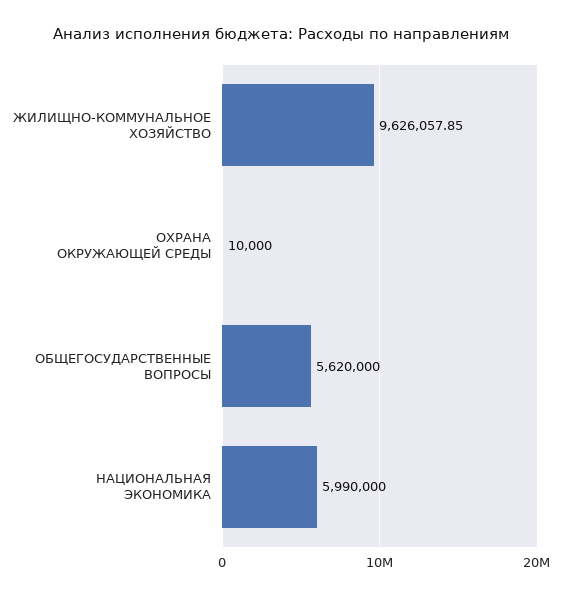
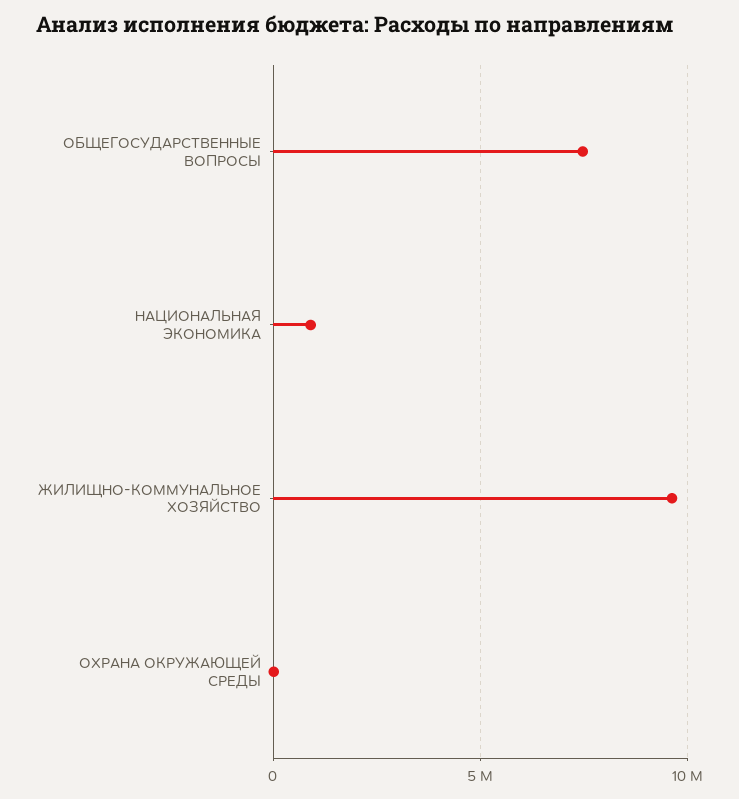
  {
    "ЖИЛИЩНО-КОММУНАЛЬНОЕ ХОЗЯЙСТВО": 9626057.85,
    "ОХРАНА ОКРУЖАЮЩЕЙ СРЕДЫ": 10000,
-   "ОБЩЕГОСУДАРСТВЕННЫЕ ВОПРОСЫ": 5620000,
+   "ОБЩЕГОСУДАРСТВЕННЫЕ ВОПРОСЫ": 7500000,
-   "НАЦИОНАЛЬНАЯ ЭКОНОМИКА": 5990000
+   "НАЦИОНАЛЬНАЯ ЭКОНОМИКА": 1000000
  }

